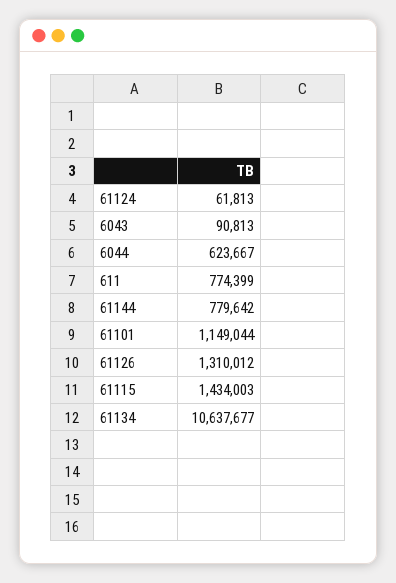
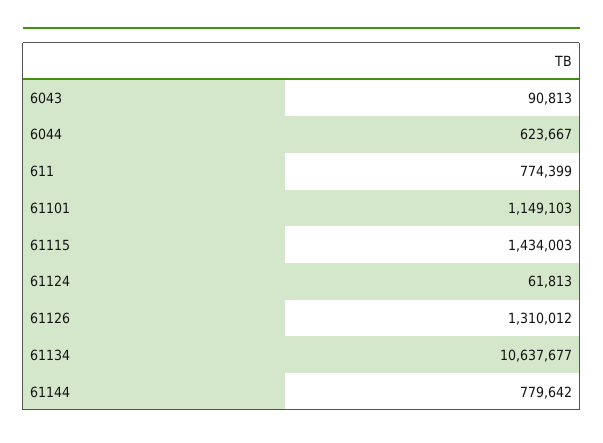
  {
    "61124": 61813,
    "6043": 90813,
    "6044": 623667,
    "611": 774399,
    "61144": 779642,
-   "61101": 1149044,
+   "61101": 1149103,
    "61126": 1310012,
    "61115": 1434003,
    "61134": 10637677
  }

